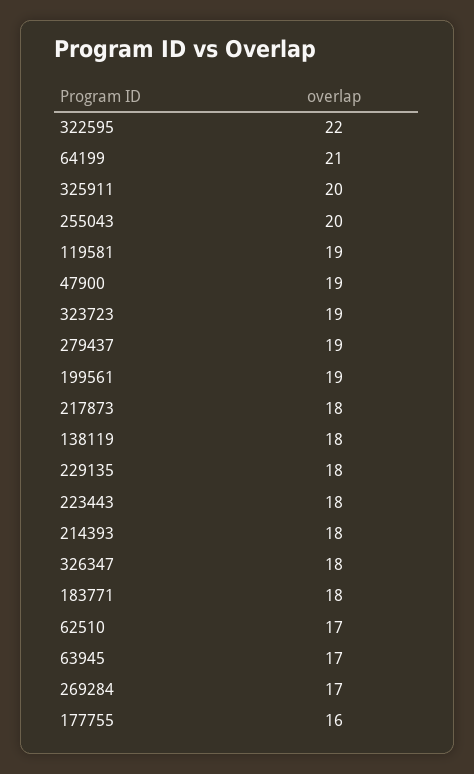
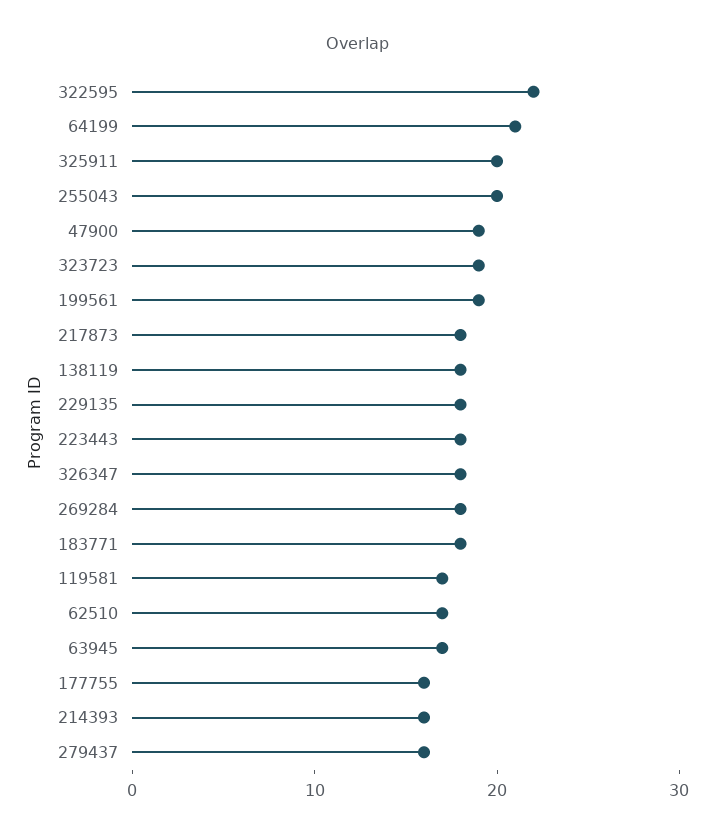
  {
    "322595": 22,
    "64199": 21,
    "325911": 20,
    "255043": 20,
-   "119581": 19,
+   "119581": 17,
    "47900": 19,
    "323723": 19,
-   "279437": 19,
+   "279437": 16,
    "199561": 19,
    "217873": 18,
    "138119": 18,
    "229135": 18,
    "223443": 18,
-   "214393": 18,
+   "214393": 16,
    "326347": 18,
    "183771": 18,
    "62510": 17,
    "63945": 17,
-   "269284": 17,
+   "269284": 18,
    "177755": 16
  }

